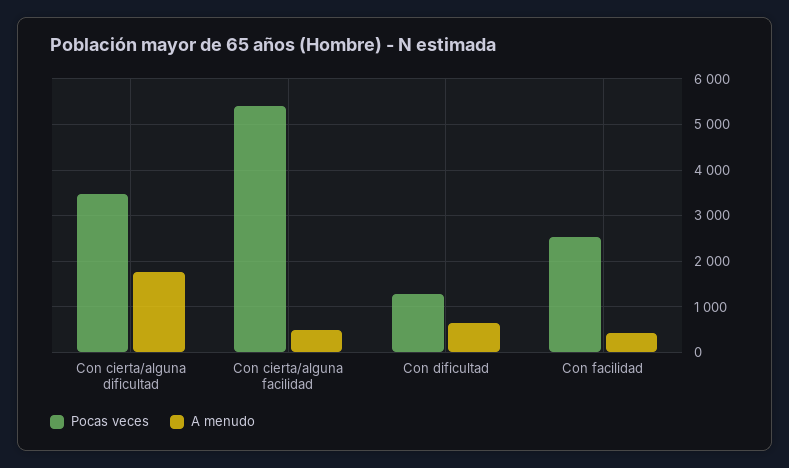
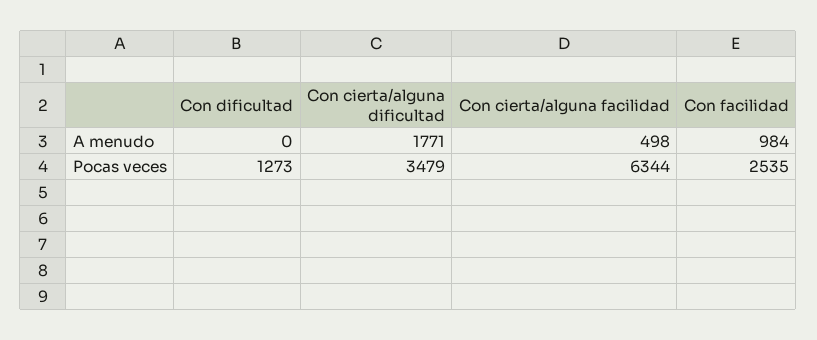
  {
    "Pocas veces": {
      "Con cierta/alguna dificultad": 3479,
-     "Con cierta/alguna facilidad": 5400,
+     "Con cierta/alguna facilidad": 6344,
      "Con dificultad": 1273,
      "Con facilidad": 2535
    },
    "A menudo": {
      "Con cierta/alguna dificultad": 1771,
      "Con cierta/alguna facilidad": 498,
-     "Con dificultad": 600,
+     "Con dificultad": 0,
-     "Con facilidad": 400
+     "Con facilidad": 984
    }
  }

